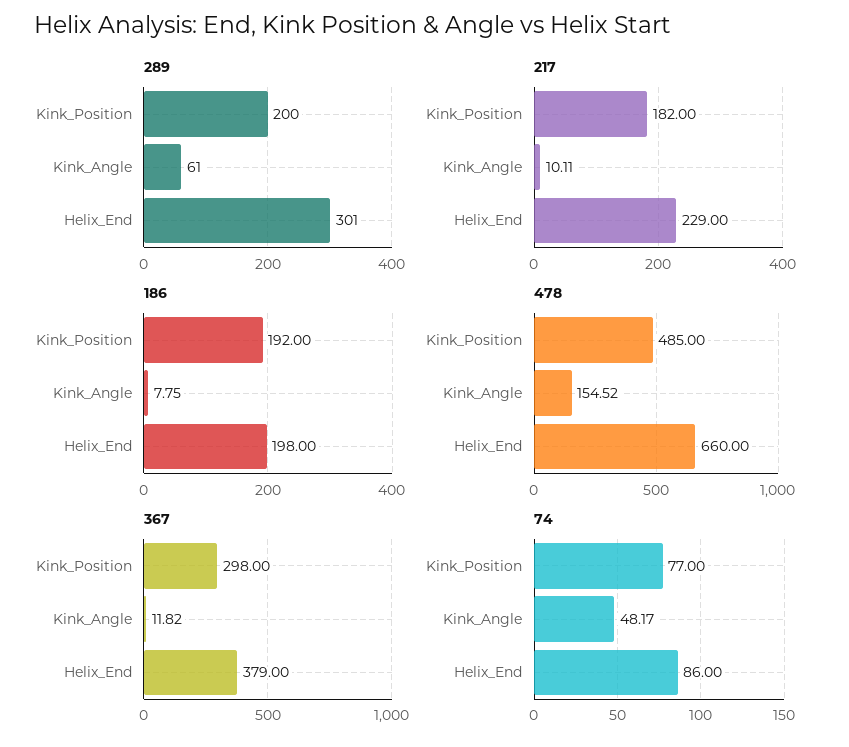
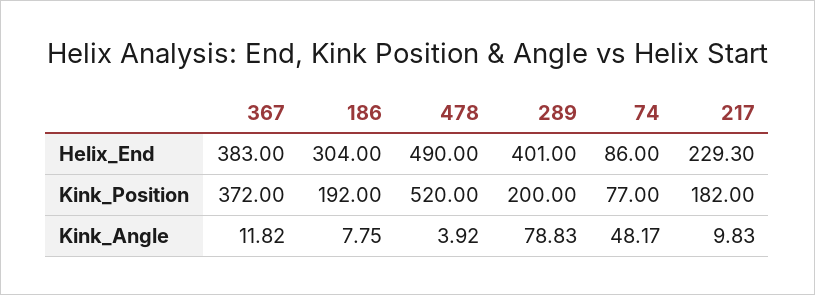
  {
    "289": {
      "Kink_Position": 200,
-     "Kink_Angle": 61,
+     "Kink_Angle": 78.83,
-     "Helix_End": 301
+     "Helix_End": 401
    },
    "217": {
      "Kink_Position": 182,
-     "Kink_Angle": 10.11,
+     "Kink_Angle": 9.83,
-     "Helix_End": 229
+     "Helix_End": 229.3
    },
    "186": {
      "Kink_Position": 192,
      "Kink_Angle": 7.75,
-     "Helix_End": 198
+     "Helix_End": 304
    },
    "478": {
-     "Kink_Position": 485,
+     "Kink_Position": 520,
-     "Kink_Angle": 154.52,
+     "Kink_Angle": 3.92,
-     "Helix_End": 660
+     "Helix_End": 490
    },
    "367": {
-     "Kink_Position": 298,
+     "Kink_Position": 372,
      "Kink_Angle": 11.82,
-     "Helix_End": 379
+     "Helix_End": 383
    },
    "74": {
      "Kink_Position": 77,
      "Kink_Angle": 48.17,
      "Helix_End": 86
    }
  }

